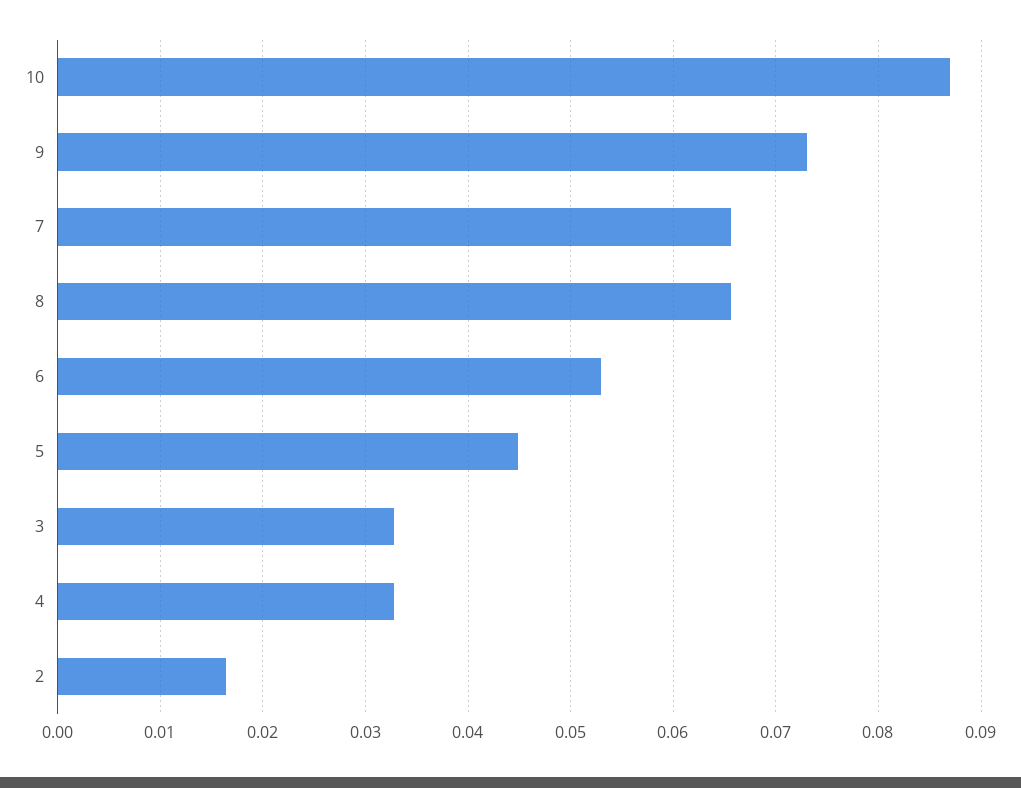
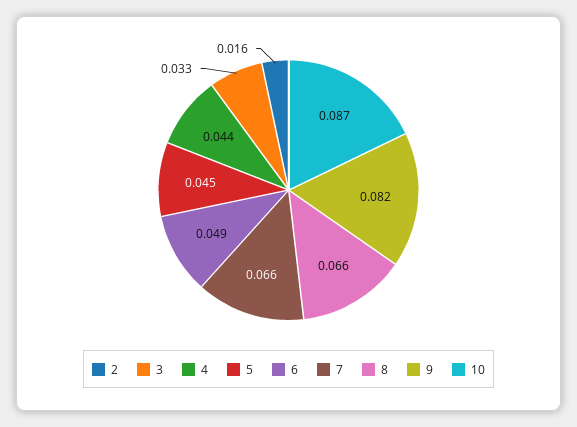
  {
    "10": 0.087,
-   "9": 0.073,
+   "9": 0.082,
    "7": 0.066,
    "8": 0.066,
-   "6": 0.053,
+   "6": 0.049,
    "5": 0.045,
    "3": 0.033,
-   "4": 0.033,
+   "4": 0.044,
    "2": 0.016
  }

